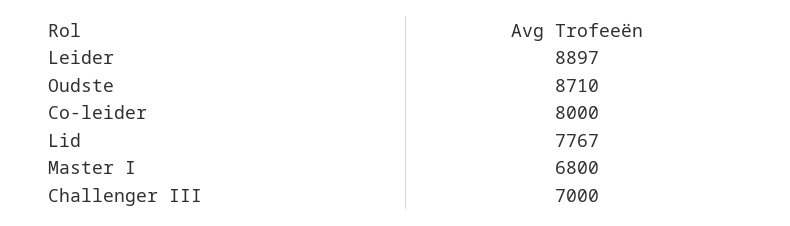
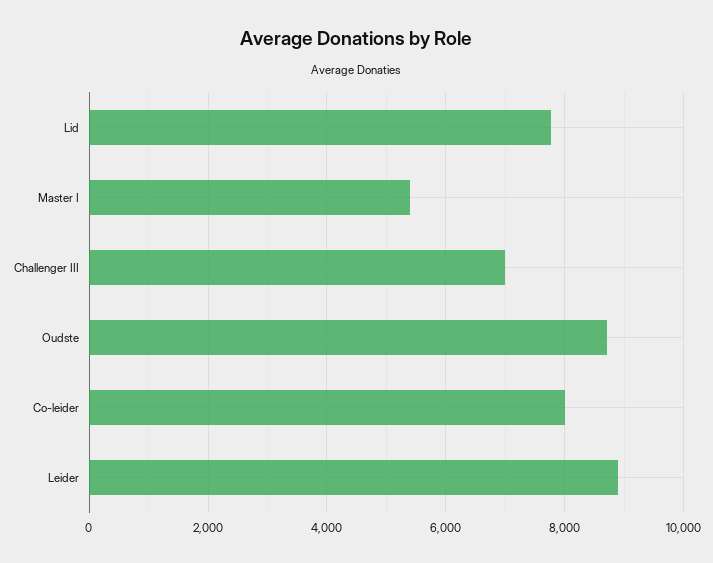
  {
    "Leider": 8897,
    "Oudste": 8710,
    "Co-leider": 8000,
    "Lid": 7767,
-   "Master I": 6800,
+   "Master I": 5400,
    "Challenger III": 7000
  }

